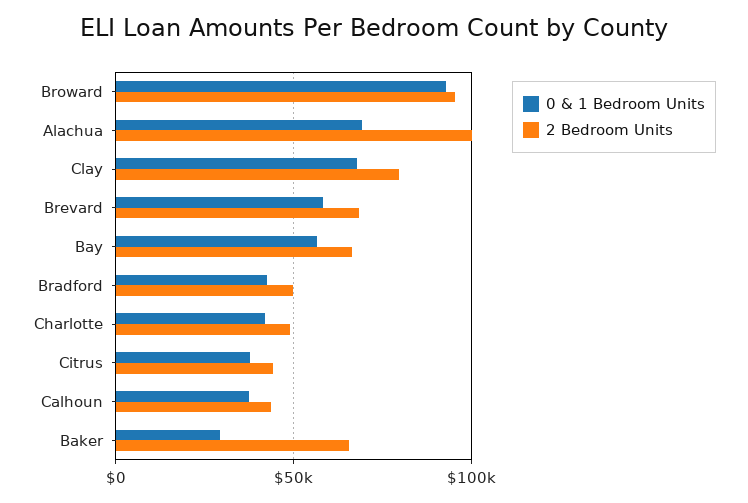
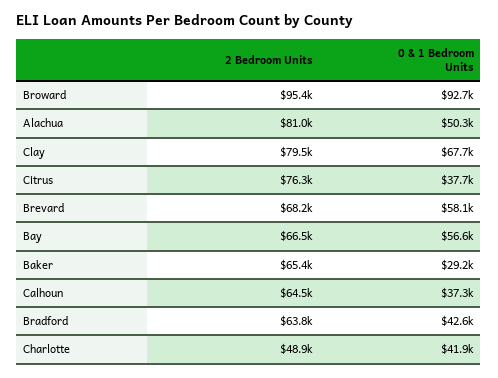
  {
    "0 & 1 Bedroom Units": {
      "Broward": 92700,
-     "Alachua": 70000,
+     "Alachua": 50300,
      "Clay": 67700,
      "Brevard": 58100,
      "Bay": 56600,
      "Bradford": 42600,
      "Charlotte": 41900,
      "Citrus": 37700,
      "Calhoun": 37300,
      "Baker": 29200
    },
    "2 Bedroom Units": {
      "Broward": 95400,
-     "Alachua": 100000,
+     "Alachua": 81000,
      "Clay": 79500,
      "Brevard": 68200,
      "Bay": 66500,
-     "Bradford": 50000,
+     "Bradford": 63800,
      "Charlotte": 48900,
-     "Citrus": 45000,
+     "Citrus": 76300,
-     "Calhoun": 45000,
+     "Calhoun": 64500,
      "Baker": 65400
    }
  }

